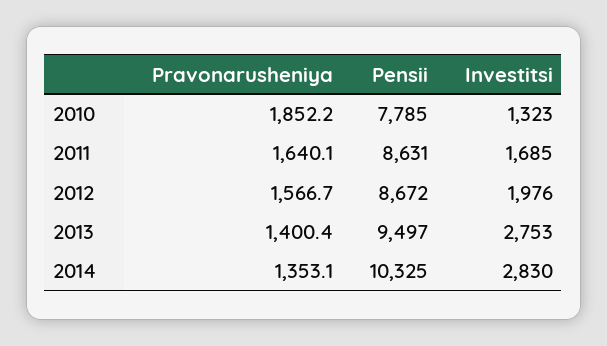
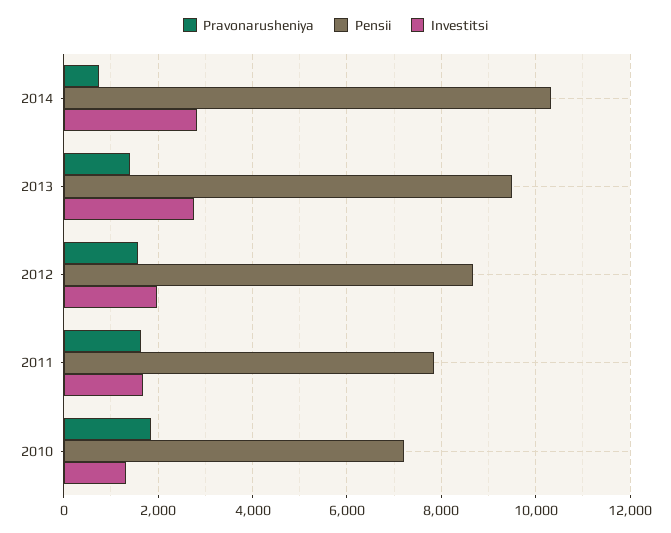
  {
    "Pravonarusheniya": {
      "2010": 1852.2,
      "2011": 1640.1,
      "2012": 1566.7,
      "2013": 1400.4,
-     "2014": 1353.1
+     "2014": 800
    },
    "Pensii": {
-     "2010": 7785,
+     "2010": 7200,
-     "2011": 8631,
+     "2011": 7800,
      "2012": 8672,
      "2013": 9497,
      "2014": 10325
    },
    "Investitsi": {
      "2010": 1323,
      "2011": 1685,
      "2012": 1976,
      "2013": 2753,
      "2014": 2830
    }
  }

